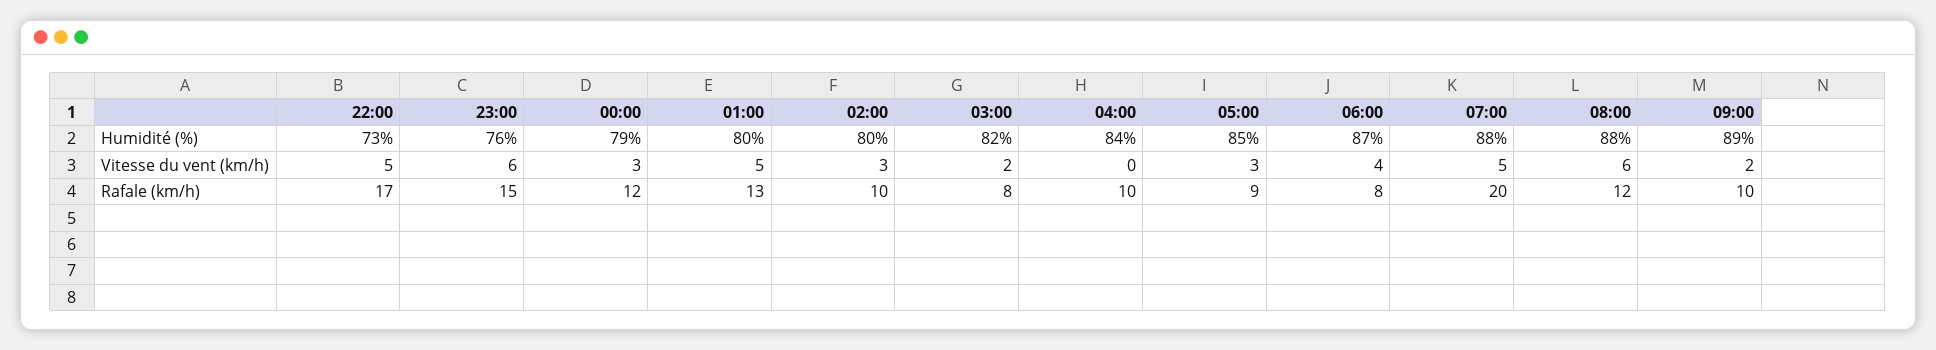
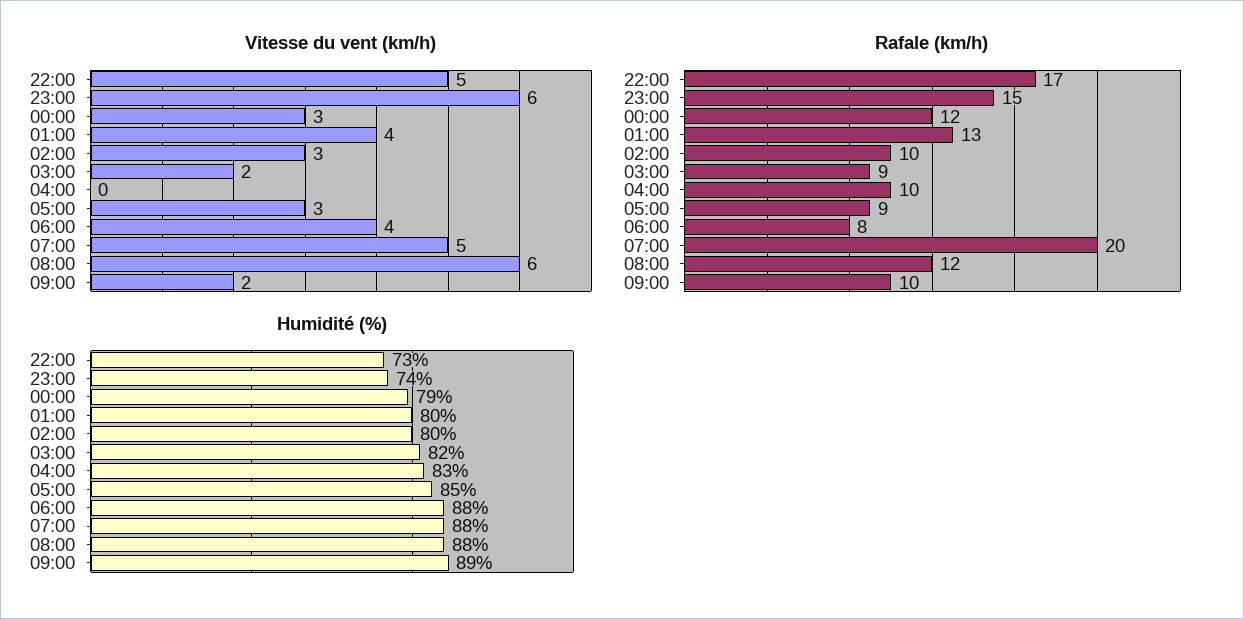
  {
    "Humidité (%)": {
      "22:00": 73,
-     "23:00": 76,
+     "23:00": 74,
      "00:00": 79,
      "01:00": 80,
      "02:00": 80,
      "03:00": 82,
-     "04:00": 84,
+     "04:00": 83,
      "05:00": 85,
-     "06:00": 87,
+     "06:00": 88,
      "07:00": 88,
      "08:00": 88,
      "09:00": 89
    },
    "Vitesse du vent (km/h)": {
      "22:00": 5,
      "23:00": 6,
      "00:00": 3,
-     "01:00": 5,
+     "01:00": 4,
      "02:00": 3,
      "03:00": 2,
      "04:00": 0,
      "05:00": 3,
      "06:00": 4,
      "07:00": 5,
      "08:00": 6,
      "09:00": 2
    },
    "Rafale (km/h)": {
      "22:00": 17,
      "23:00": 15,
      "00:00": 12,
      "01:00": 13,
      "02:00": 10,
-     "03:00": 8,
+     "03:00": 9,
      "04:00": 10,
      "05:00": 9,
      "06:00": 8,
      "07:00": 20,
      "08:00": 12,
      "09:00": 10
    }
  }

